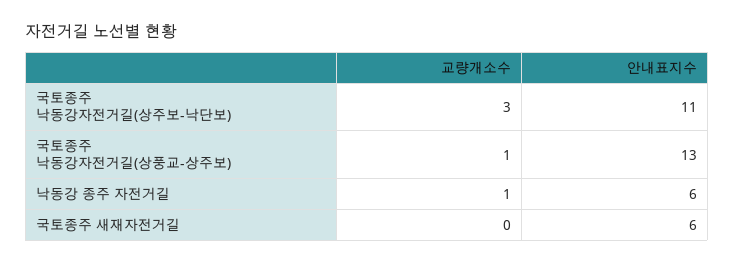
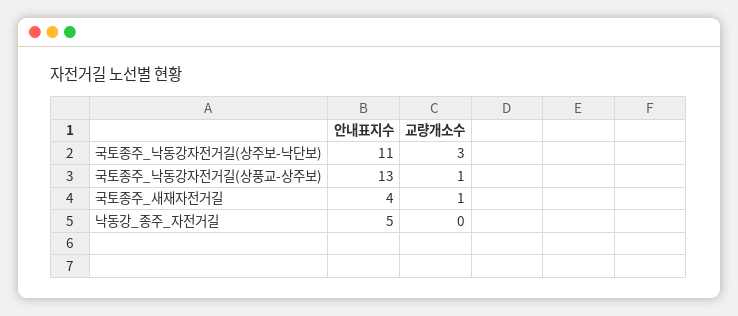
  {
    "교량개소수": {
      "국토종주 낙동강자전거길(상주보-낙단보)": 3,
      "국토종주 낙동강자전거길(상풍교-상주보)": 1,
-     "낙동강 종주 자전거길": 1,
+     "낙동강 종주 자전거길": 0,
-     "국토종주 새재자전거길": 0
+     "국토종주 새재자전거길": 1
    },
    "안내표지수": {
      "국토종주 낙동강자전거길(상주보-낙단보)": 11,
      "국토종주 낙동강자전거길(상풍교-상주보)": 13,
-     "낙동강 종주 자전거길": 6,
+     "낙동강 종주 자전거길": 5,
-     "국토종주 새재자전거길": 6
+     "국토종주 새재자전거길": 4
    }
  }

